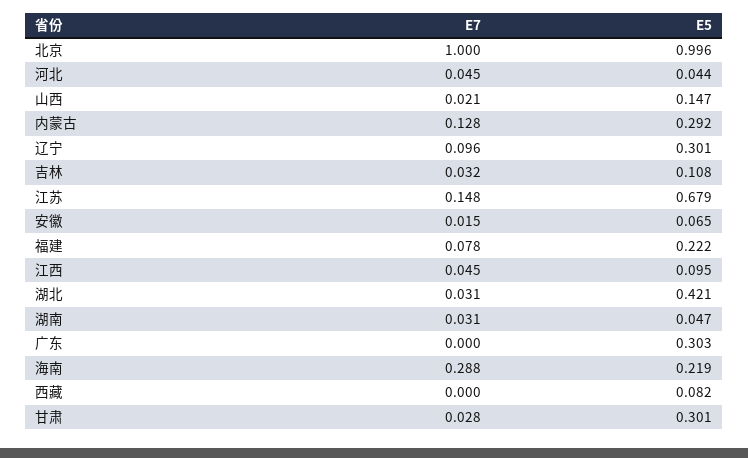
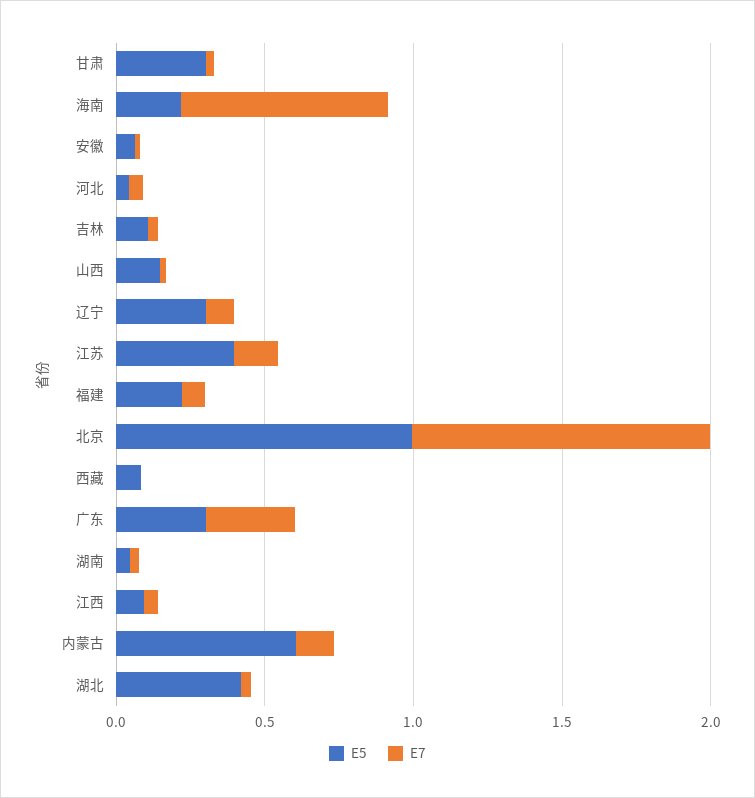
  {
    "E7": {
      "北京": 1,
      "河北": 0.045,
      "山西": 0.021,
      "内蒙古": 0.128,
      "辽宁": 0.096,
      "吉林": 0.032,
      "江苏": 0.148,
      "安徽": 0.015,
      "福建": 0.078,
      "江西": 0.045,
      "湖北": 0.031,
      "湖南": 0.031,
-     "广东": 0,
+     "广东": 0.3,
-     "海南": 0.288,
+     "海南": 0.7,
      "西藏": 0,
      "甘肃": 0.028
    },
    "E5": {
      "北京": 0.996,
      "河北": 0.044,
      "山西": 0.147,
-     "内蒙古": 0.292,
+     "内蒙古": 0.6,
      "辽宁": 0.301,
      "吉林": 0.108,
-     "江苏": 0.679,
+     "江苏": 0.4,
      "安徽": 0.065,
      "福建": 0.222,
      "江西": 0.095,
      "湖北": 0.421,
      "湖南": 0.047,
      "广东": 0.303,
      "海南": 0.219,
      "西藏": 0.082,
      "甘肃": 0.301
    }
  }

